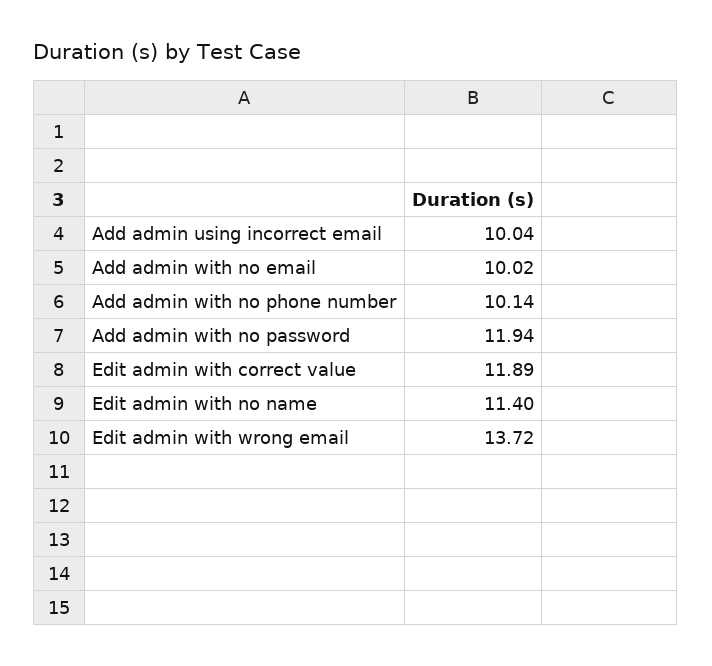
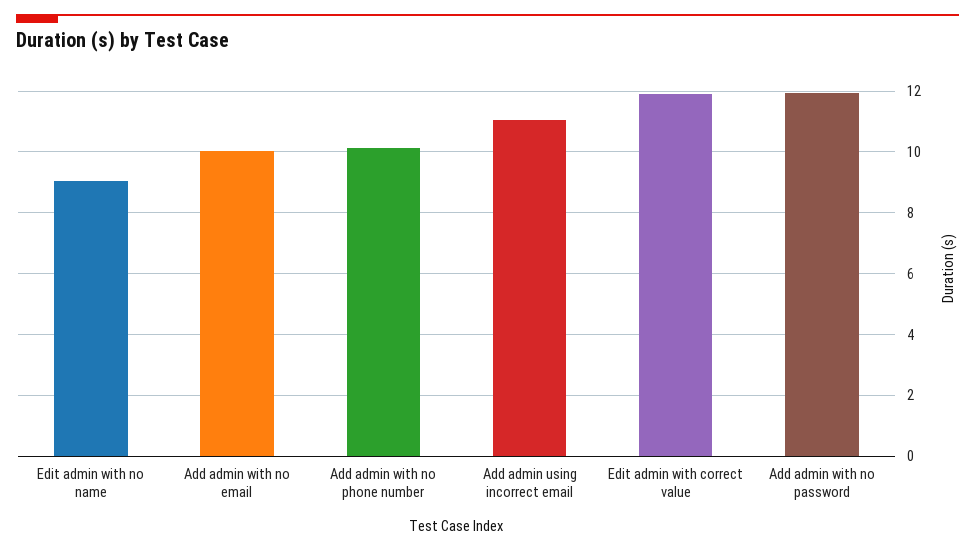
  {
-   "Add admin using incorrect email": 10.04,
+   "Add admin using incorrect email": 11,
    "Add admin with no email": 10.02,
    "Add admin with no phone number": 10.14,
    "Add admin with no password": 11.94,
    "Edit admin with correct value": 11.89,
-   "Edit admin with no name": 11.4,
+   "Edit admin with no name": 9
-   "Edit admin with wrong email": 13.72
  }

